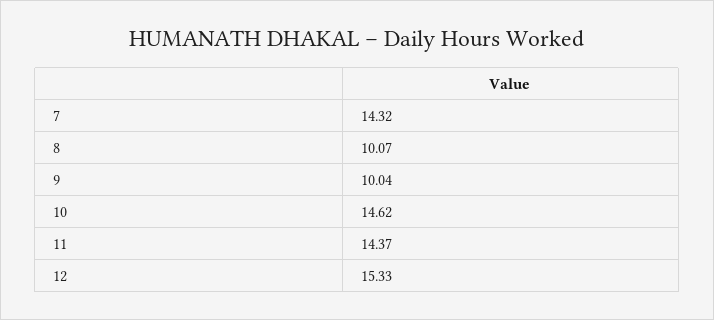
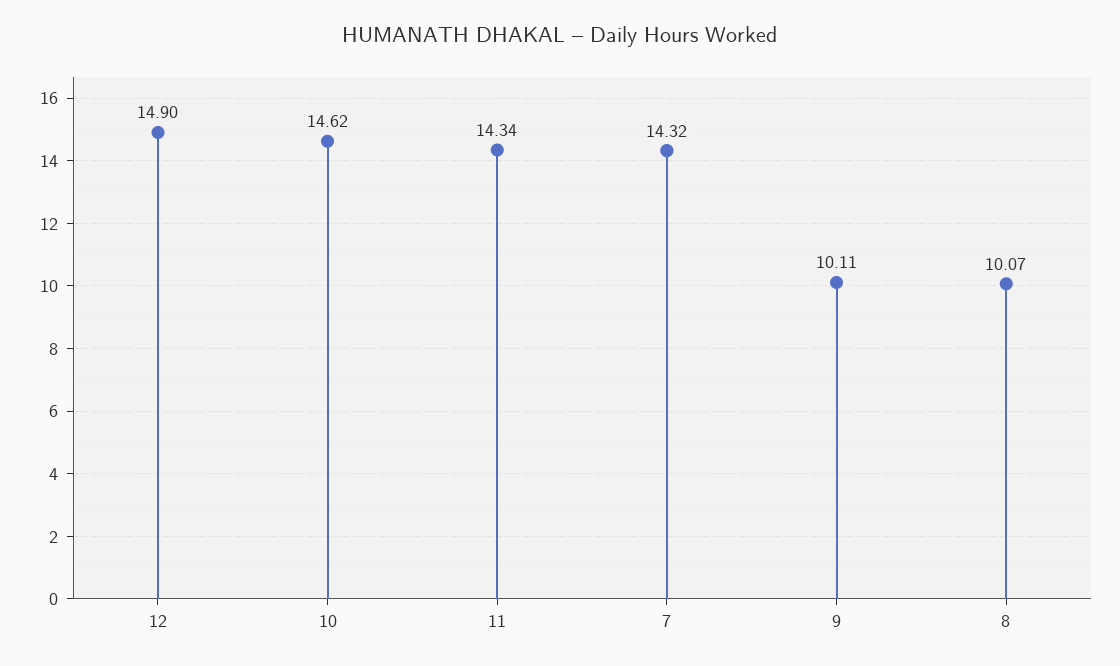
  {
    "7": 14.32,
    "8": 10.07,
-   "9": 10.04,
+   "9": 10.11,
    "10": 14.62,
-   "11": 14.37,
+   "11": 14.34,
-   "12": 15.33
+   "12": 14.9
  }

